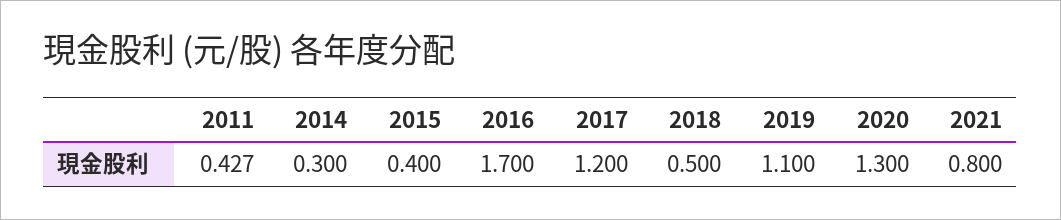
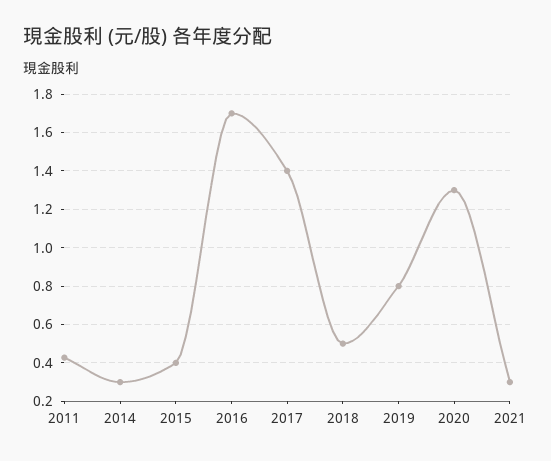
  {
    "2011": 0.427,
    "2014": 0.3,
    "2015": 0.4,
    "2016": 1.7,
-   "2017": 1.2,
+   "2017": 1.4,
    "2018": 0.5,
-   "2019": 1.1,
+   "2019": 0.8,
    "2020": 1.3,
-   "2021": 0.8
+   "2021": 0.3
  }

